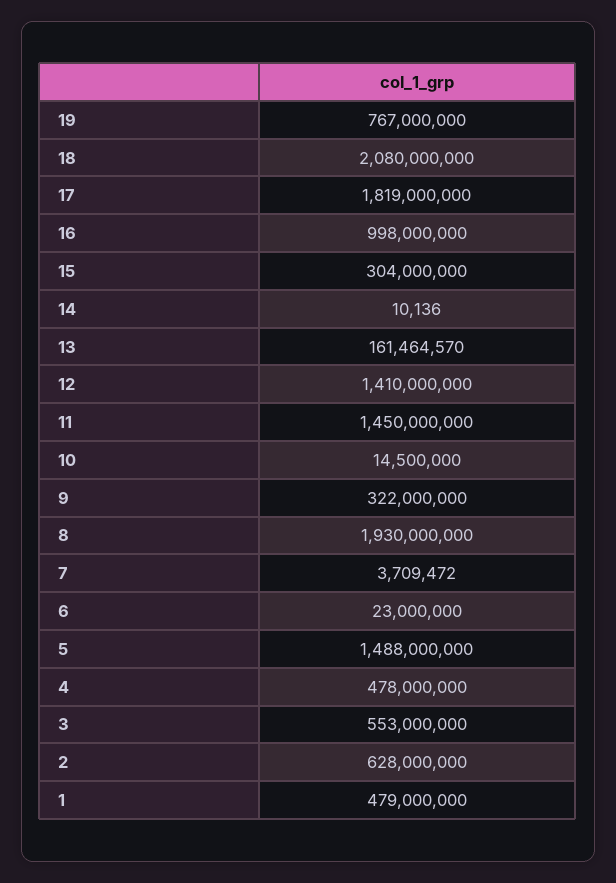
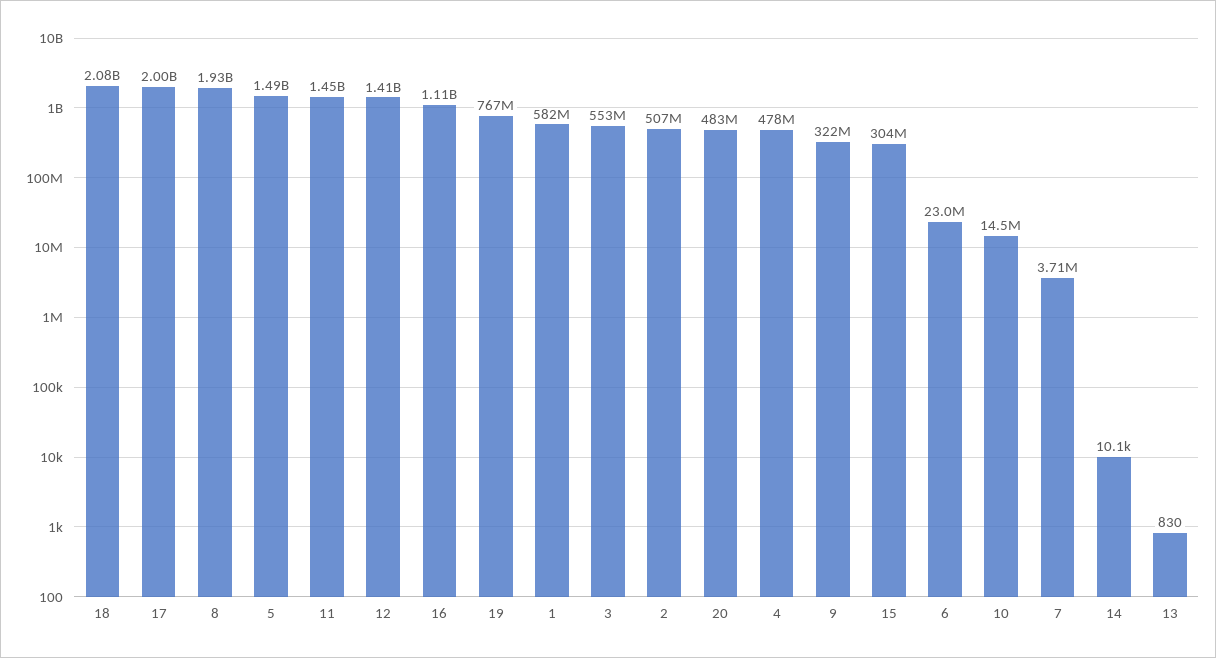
  {
    "19": 767000000,
    "18": 2080000000,
-   "17": 1819000000,
+   "17": 2000000000,
-   "16": 998000000,
+   "16": 1110000000,
    "15": 304000000,
    "14": 10136,
-   "13": 161464570,
+   "13": 830,
    "12": 1410000000,
    "11": 1450000000,
    "10": 14500000,
    "9": 322000000,
    "8": 1930000000,
    "7": 3709472,
    "6": 23000000,
    "5": 1488000000,
    "4": 478000000,
    "3": 553000000,
-   "2": 628000000,
+   "2": 507000000,
-   "1": 479000000
+   "1": 582000000,
+   "20": 483000000
  }

